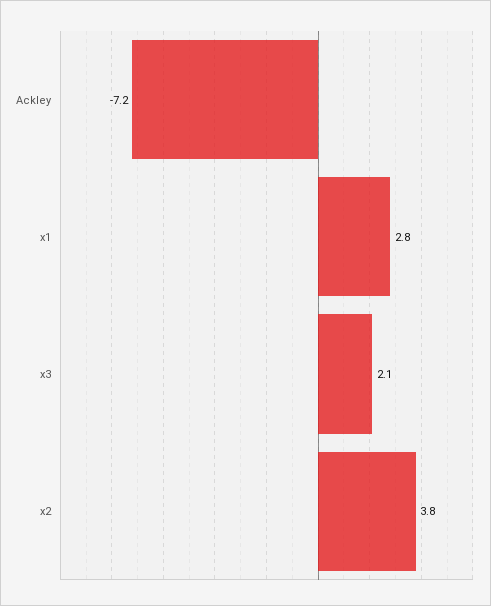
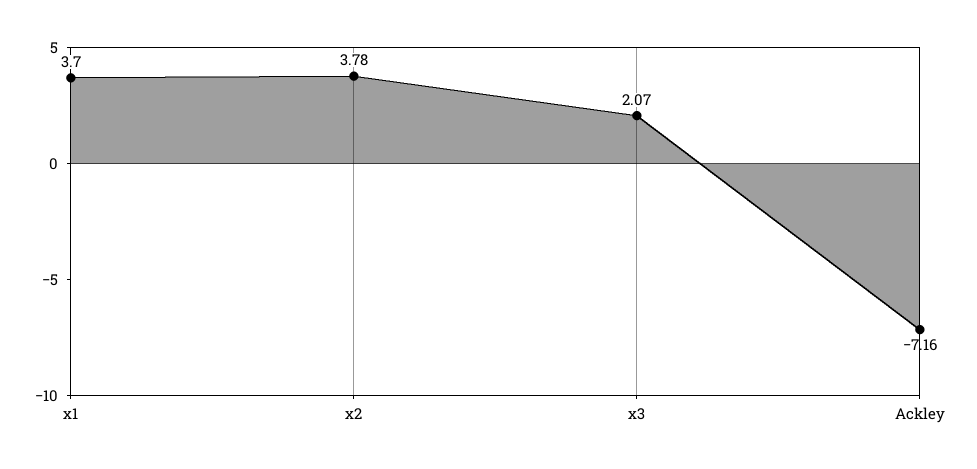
  {
    "Ackley": -7.16,
-   "x1": 2.8,
+   "x1": 3.7,
    "x3": 2.07,
    "x2": 3.78
  }

